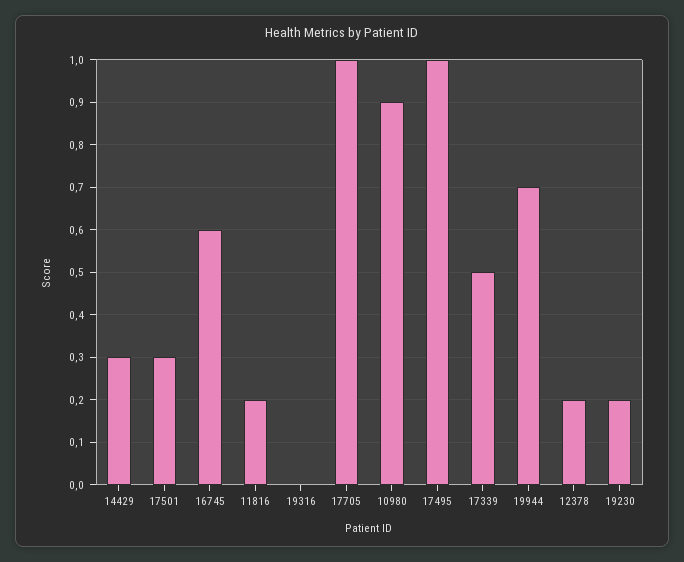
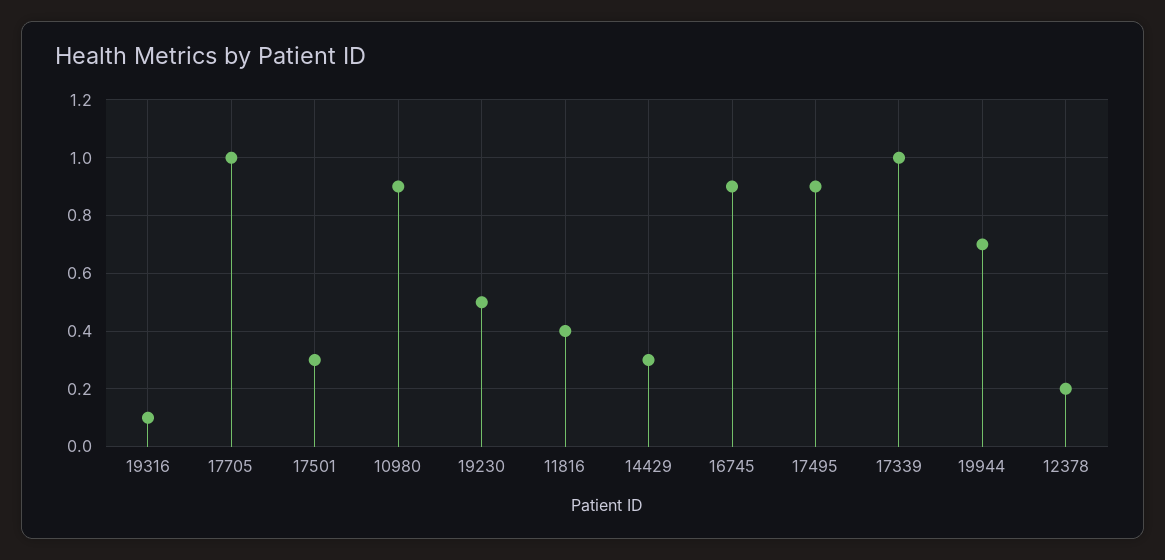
  {
    "14429": 0.3,
    "17501": 0.3,
-   "16745": 0.6,
+   "16745": 0.9,
-   "11816": 0.2,
+   "11816": 0.4,
-   "19316": 0,
+   "19316": 0.1,
    "17705": 1,
    "10980": 0.9,
-   "17495": 1,
+   "17495": 0.9,
-   "17339": 0.5,
+   "17339": 1,
    "19944": 0.7,
    "12378": 0.2,
-   "19230": 0.2
+   "19230": 0.5
  }

